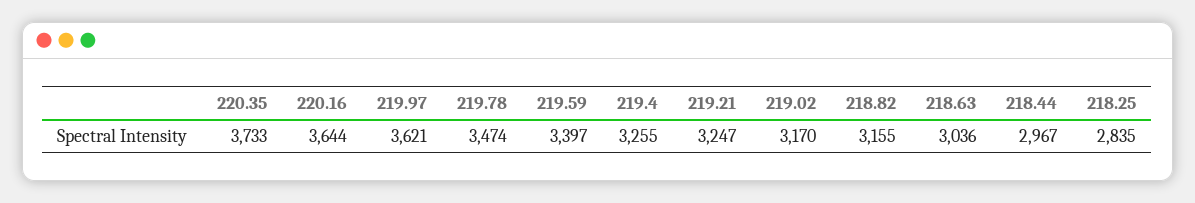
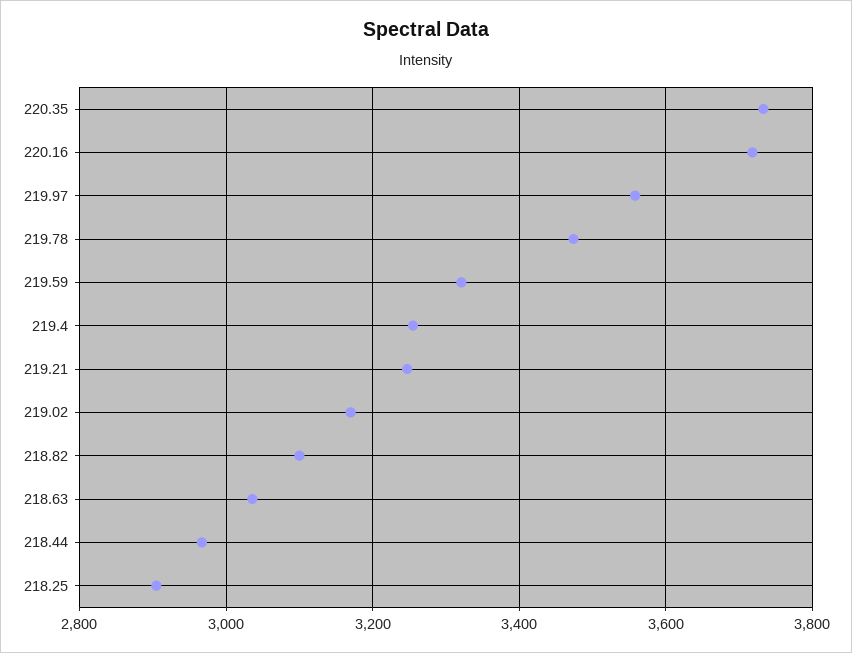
  {
    "220.35": 3733,
-   "220.16": 3644,
+   "220.16": 3720,
-   "219.97": 3621,
+   "219.97": 3560,
    "219.78": 3474,
-   "219.59": 3397,
+   "219.59": 3320,
    "219.4": 3255,
    "219.21": 3247,
    "219.02": 3170,
-   "218.82": 3155,
+   "218.82": 3100,
    "218.63": 3036,
    "218.44": 2967,
-   "218.25": 2835
+   "218.25": 2900
  }

